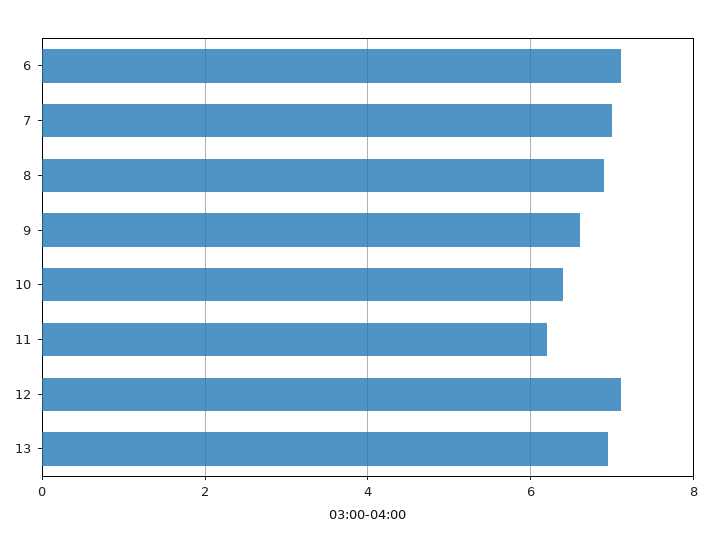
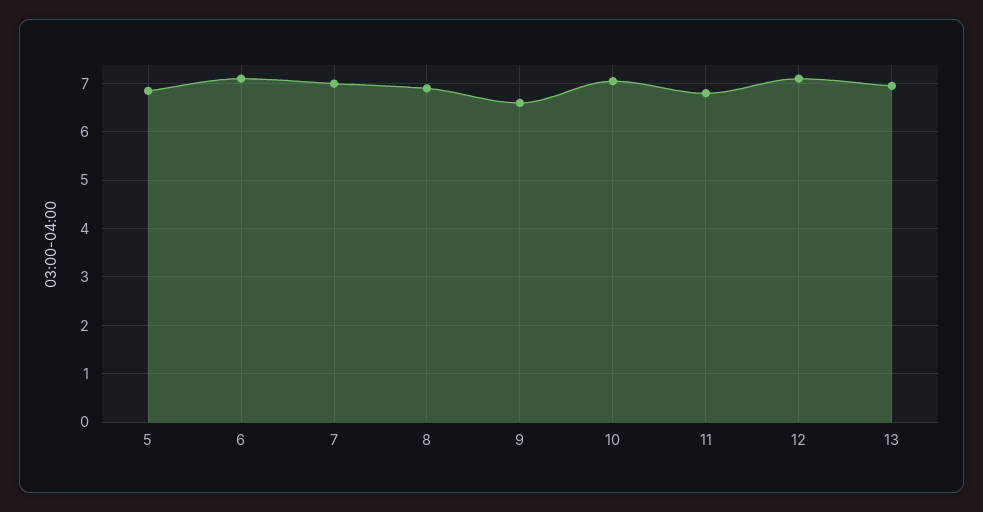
  {
    "6": 7.2,
    "7": 7,
    "8": 7,
    "9": 6.6,
-   "10": 6.4,
+   "10": 7,
-   "11": 6.2,
+   "11": 6.8,
    "12": 7.2,
-   "13": 7
+   "13": 7,
+   "5": 6.8
  }

